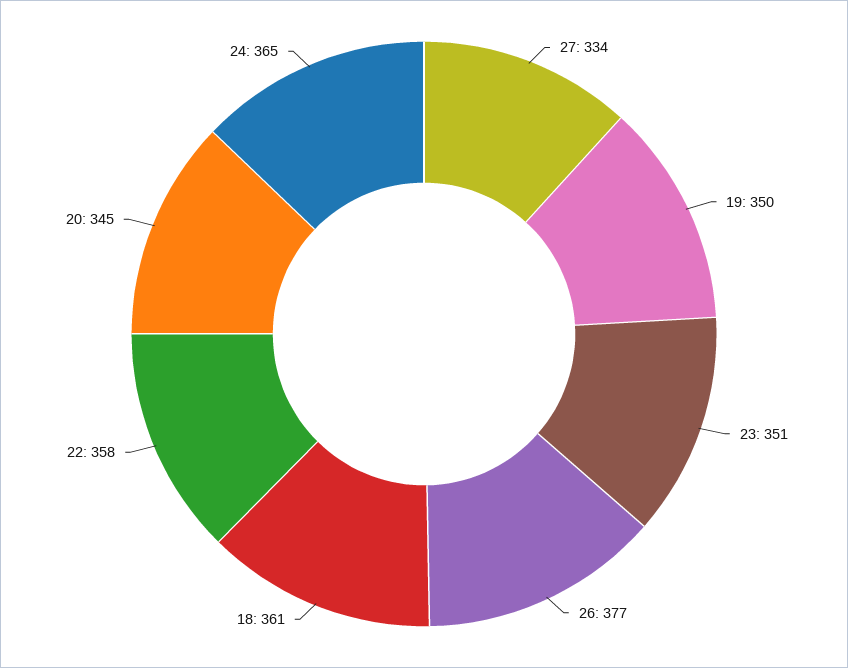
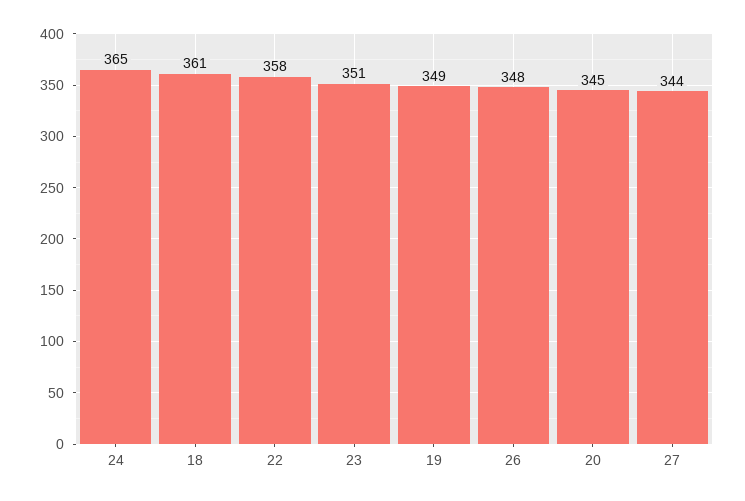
  {
-   "27": 334,
+   "27": 344,
-   "19": 350,
+   "19": 349,
    "23": 351,
-   "26": 377,
+   "26": 348,
    "18": 361,
    "22": 358,
    "20": 345,
    "24": 365
  }

